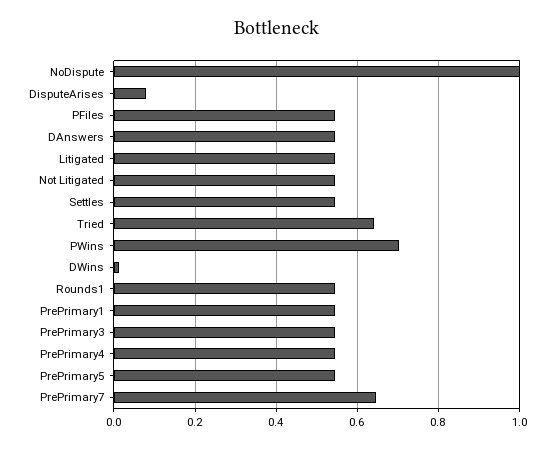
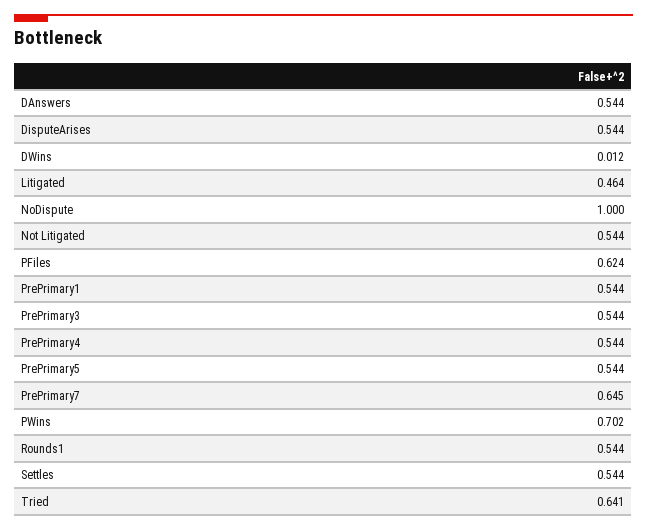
  {
    "NoDispute": 1,
-   "DisputeArises": 0.08,
+   "DisputeArises": 0.544,
-   "PFiles": 0.54,
+   "PFiles": 0.624,
    "DAnswers": 0.544,
-   "Litigated": 0.54,
+   "Litigated": 0.464,
    "Not Litigated": 0.544,
    "Settles": 0.544,
    "Tried": 0.641,
    "PWins": 0.702,
    "DWins": 0.012,
    "Rounds1": 0.544,
    "PrePrimary1": 0.544,
    "PrePrimary3": 0.544,
    "PrePrimary4": 0.544,
    "PrePrimary5": 0.544,
    "PrePrimary7": 0.645
  }

